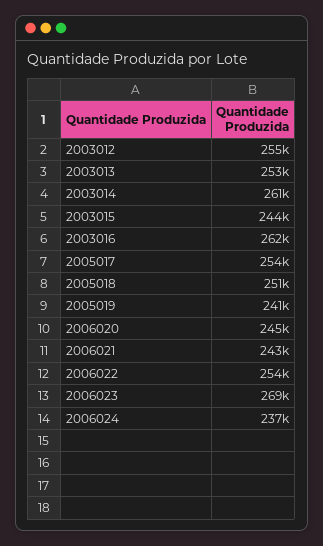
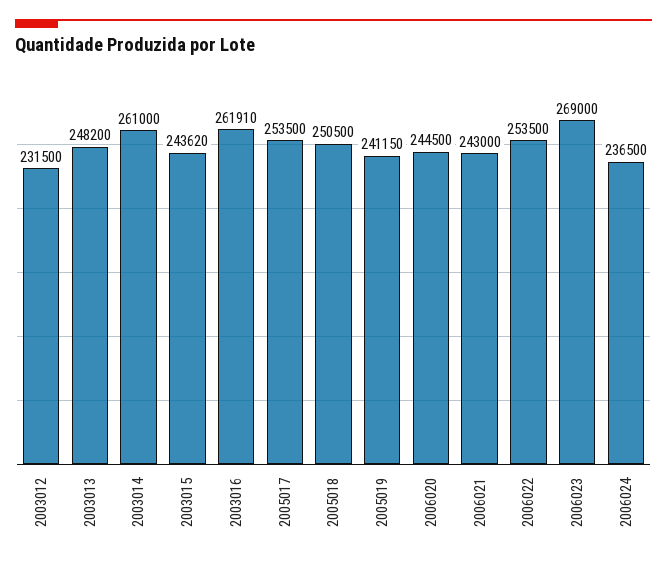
  {
-   "2003012": 255000,
+   "2003012": 231500,
-   "2003013": 253000,
+   "2003013": 248200,
    "2003014": 261000,
    "2003015": 243620,
    "2003016": 261910,
    "2005017": 253500,
    "2005018": 250500,
    "2005019": 241150,
    "2006020": 244500,
    "2006021": 243000,
    "2006022": 253500,
    "2006023": 269000,
    "2006024": 236500
  }

